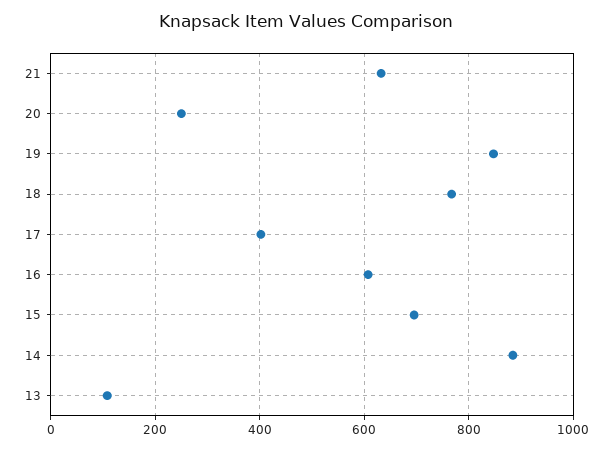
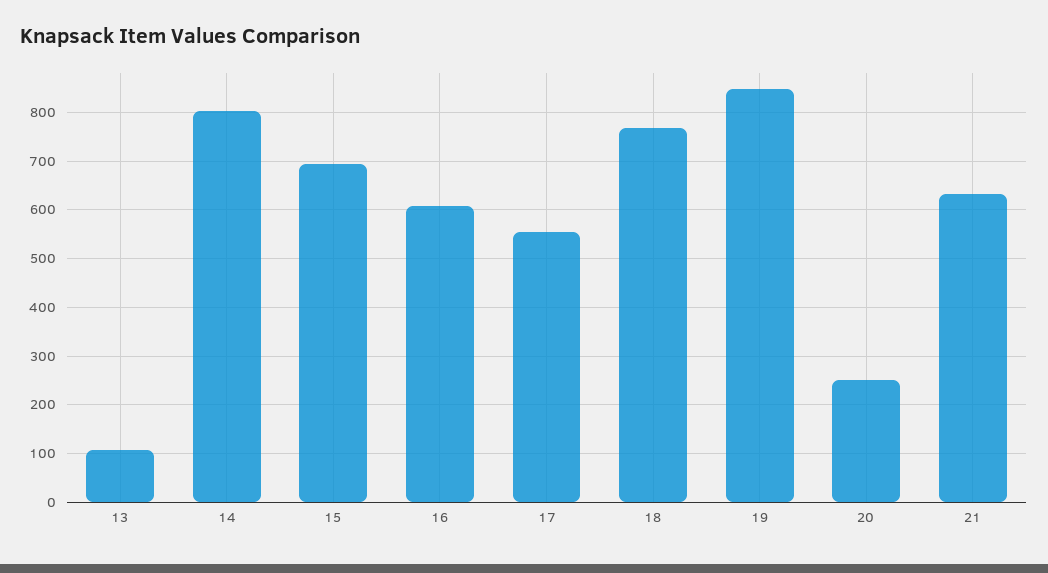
  {
    "21": 640,
    "20": 260,
    "19": 840,
    "18": 760,
-   "17": 400,
+   "17": 560,
    "16": 600,
    "15": 700,
-   "14": 880,
+   "14": 800,
    "13": 100
  }

